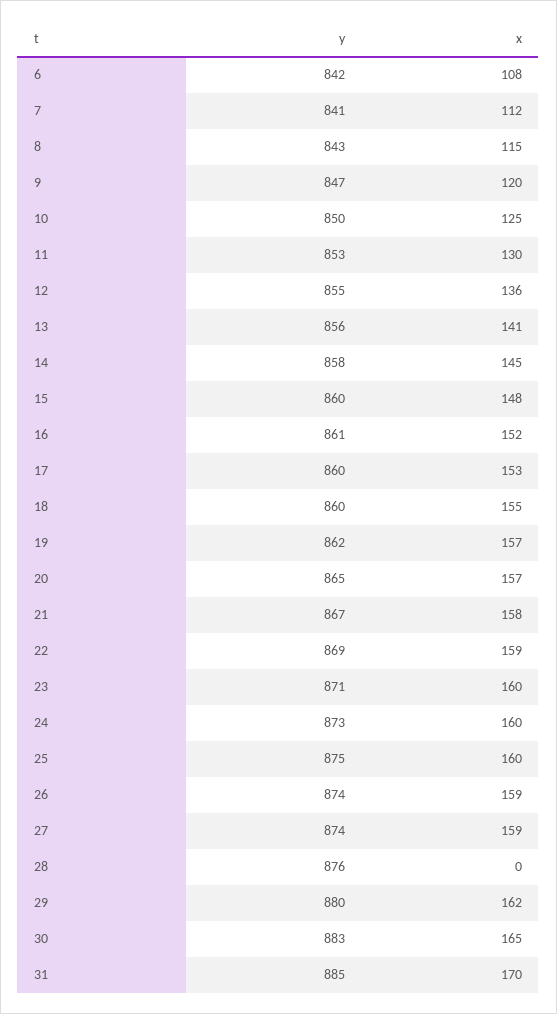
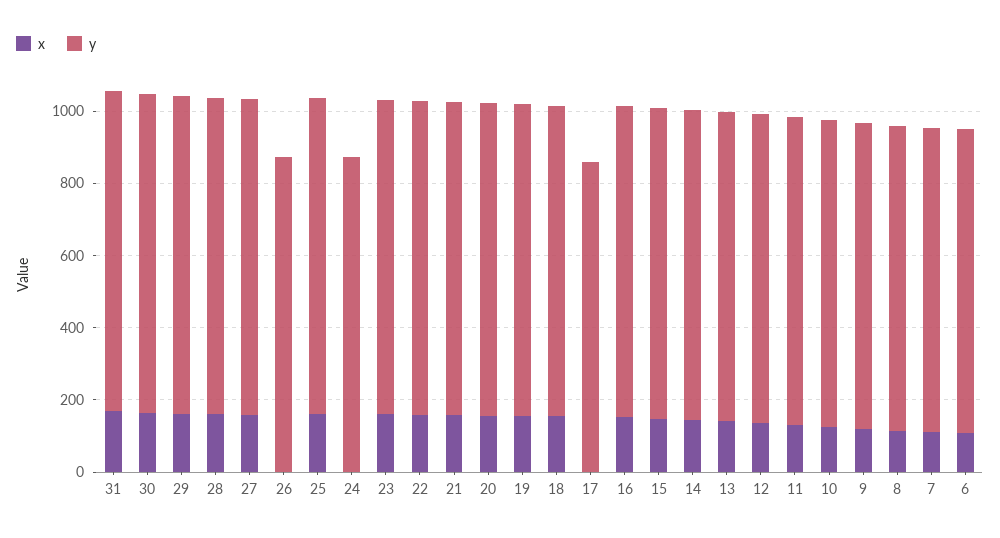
  {
    "y": {
      "6": 842,
      "7": 841,
      "8": 843,
      "9": 847,
      "10": 850,
      "11": 853,
      "12": 855,
      "13": 856,
      "14": 858,
      "15": 860,
      "16": 861,
      "17": 860,
      "18": 860,
      "19": 862,
      "20": 865,
      "21": 867,
      "22": 869,
      "23": 871,
      "24": 873,
      "25": 875,
      "26": 874,
      "27": 874,
      "28": 876,
      "29": 880,
      "30": 883,
      "31": 885
    },
    "x": {
      "6": 108,
      "7": 112,
      "8": 115,
      "9": 120,
      "10": 125,
      "11": 130,
      "12": 136,
      "13": 141,
      "14": 145,
      "15": 148,
      "16": 152,
-     "17": 153,
+     "17": 0,
      "18": 155,
      "19": 157,
      "20": 157,
      "21": 158,
      "22": 159,
      "23": 160,
-     "24": 160,
+     "24": 0,
      "25": 160,
-     "26": 159,
+     "26": 0,
      "27": 159,
-     "28": 0,
+     "28": 150,
      "29": 162,
      "30": 165,
      "31": 170
    }
  }

